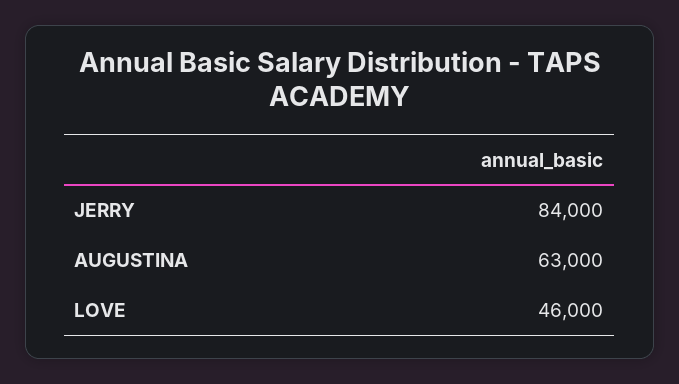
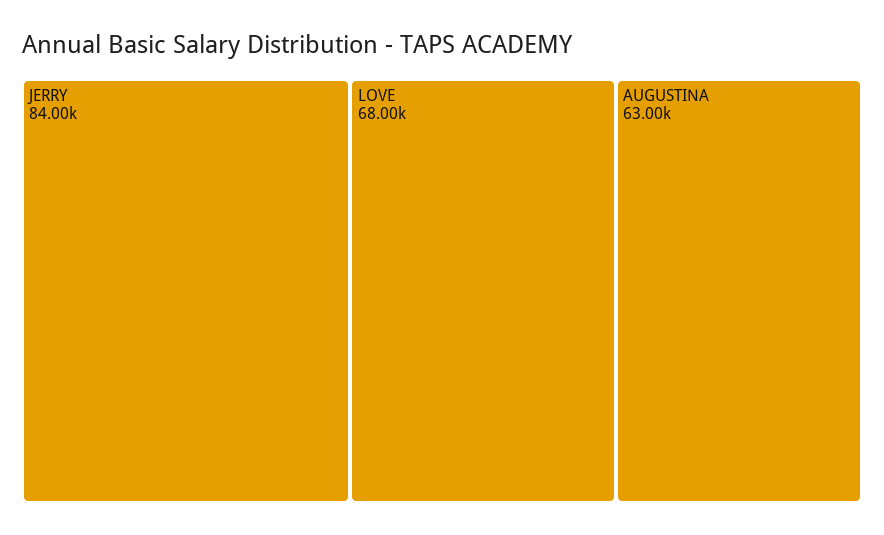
  {
    "JERRY": 84000,
    "AUGUSTINA": 63000,
-   "LOVE": 46000
+   "LOVE": 68000
  }

